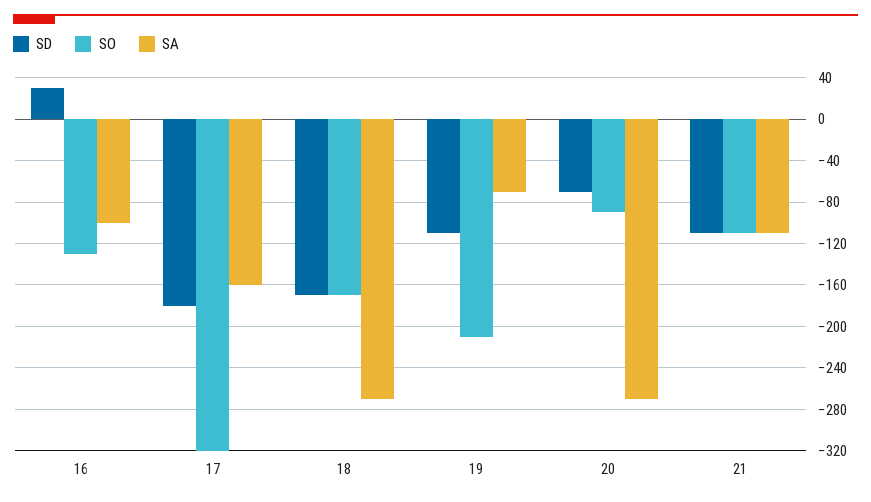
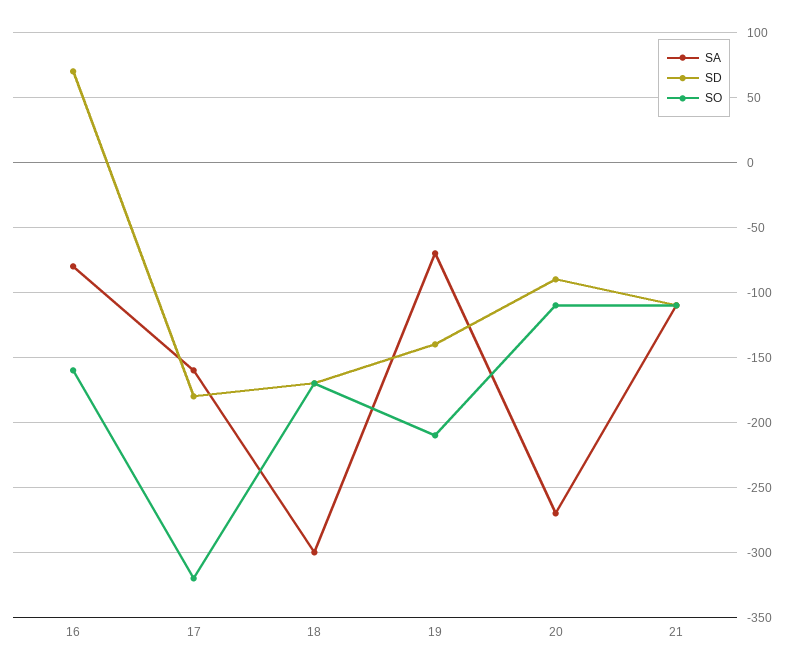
  {
    "SD": {
-     "16": 30,
+     "16": 70,
      "17": -180,
      "18": -170,
-     "19": -110,
+     "19": -140,
-     "20": -70,
+     "20": -90,
      "21": -110
    },
    "SO": {
-     "16": -130,
+     "16": -160,
      "17": -320,
      "18": -170,
      "19": -210,
-     "20": -90,
+     "20": -110,
      "21": -110
    },
    "SA": {
-     "16": -100,
+     "16": -80,
      "17": -160,
-     "18": -270,
+     "18": -300,
      "19": -70,
      "20": -270,
      "21": -110
    }
  }

